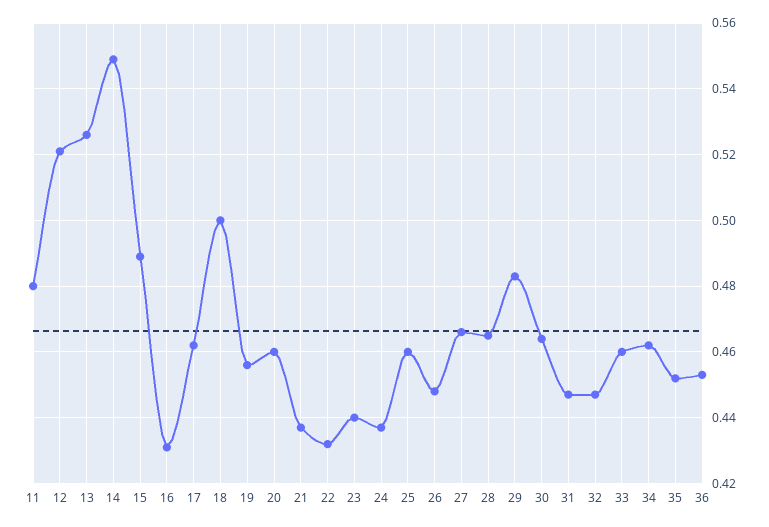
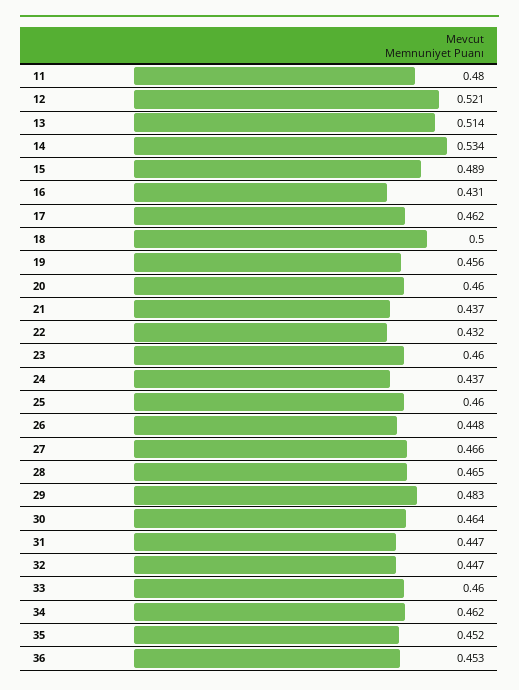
  {
    "11": 0.48,
    "12": 0.521,
-   "13": 0.525,
+   "13": 0.514,
-   "14": 0.55,
+   "14": 0.534,
    "15": 0.489,
    "16": 0.431,
    "17": 0.462,
    "18": 0.5,
    "19": 0.456,
    "20": 0.46,
    "21": 0.437,
    "22": 0.432,
-   "23": 0.44,
+   "23": 0.46,
    "24": 0.437,
    "25": 0.46,
    "26": 0.448,
    "27": 0.466,
    "28": 0.465,
    "29": 0.483,
    "30": 0.464,
    "31": 0.447,
    "32": 0.447,
    "33": 0.46,
    "34": 0.462,
    "35": 0.452,
    "36": 0.453
  }

